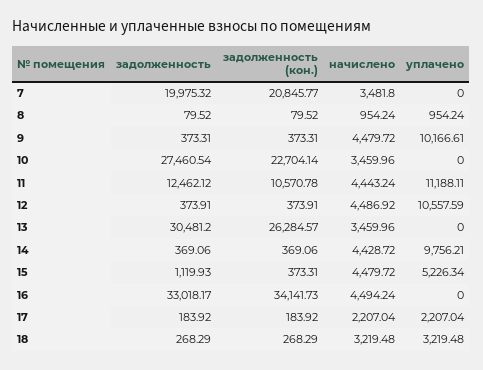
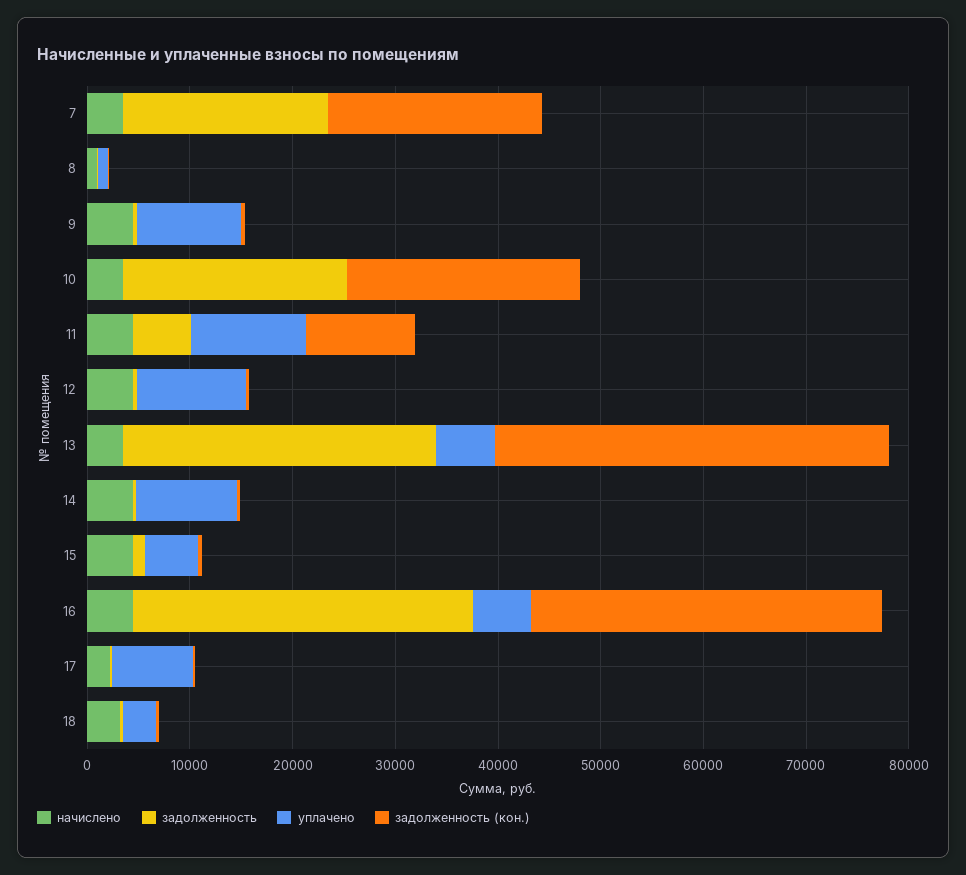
  {
    "задолженность": {
      "7": 19975.32,
      "8": 79.52,
      "9": 373.31,
-     "10": 27460.54,
+     "10": 22000,
-     "11": 12462.12,
+     "11": 6000,
      "12": 373.91,
      "13": 30481.2,
      "14": 369.06,
      "15": 1119.93,
      "16": 33018.17,
      "17": 183.92,
      "18": 268.29
    },
    "задолженность (кон.)": {
      "7": 20845.77,
      "8": 79.52,
      "9": 373.31,
      "10": 22704.14,
      "11": 10570.78,
      "12": 373.91,
-     "13": 26284.57,
+     "13": 38000,
      "14": 369.06,
      "15": 373.31,
      "16": 34141.73,
      "17": 183.92,
      "18": 268.29
    },
    "начислено": {
      "7": 3481.8,
      "8": 954.24,
      "9": 4479.72,
      "10": 3459.96,
      "11": 4443.24,
      "12": 4486.92,
      "13": 3459.96,
      "14": 4428.72,
      "15": 4479.72,
      "16": 4494.24,
      "17": 2207.04,
      "18": 3219.48
    },
    "уплачено": {
      "7": 0,
      "8": 954.24,
      "9": 10166.61,
      "10": 0,
      "11": 11188.11,
      "12": 10557.59,
-     "13": 0,
+     "13": 6000,
      "14": 9756.21,
      "15": 5226.34,
-     "16": 0,
+     "16": 6000,
-     "17": 2207.04,
+     "17": 8000,
      "18": 3219.48
    }
  }

